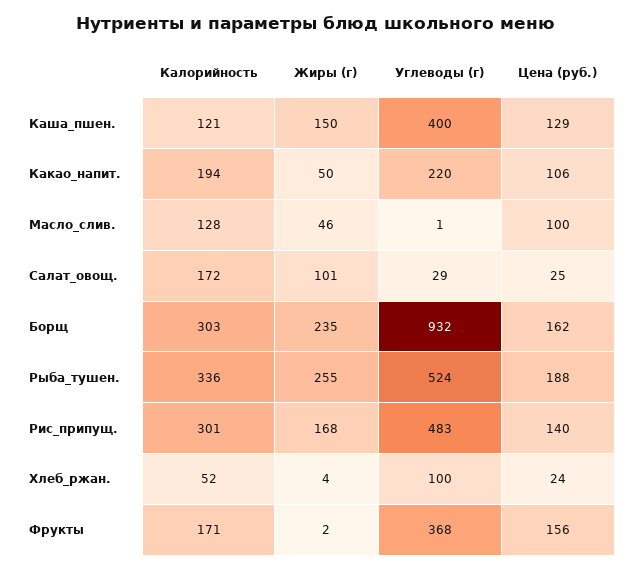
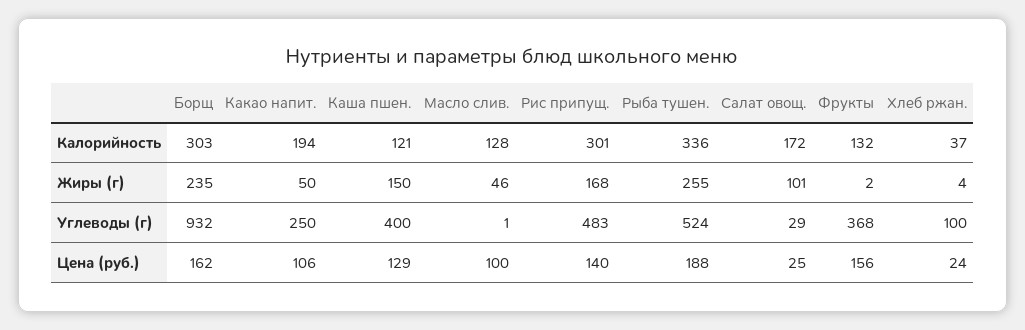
  {
    "Калорийность": {
      "Каша_пшен.": 121,
      "Какао_напит.": 194,
      "Масло_слив.": 128,
      "Салат_овощ.": 172,
      "Борщ": 303,
      "Рыба_тушен.": 336,
      "Рис_припущ.": 301,
-     "Хлеб_ржан.": 52,
+     "Хлеб_ржан.": 37,
-     "Фрукты": 171
+     "Фрукты": 132
    },
    "Жиры (г)": {
      "Каша_пшен.": 150,
      "Какао_напит.": 50,
      "Масло_слив.": 46,
      "Салат_овощ.": 101,
      "Борщ": 235,
      "Рыба_тушен.": 255,
      "Рис_припущ.": 168,
      "Хлеб_ржан.": 4,
      "Фрукты": 2
    },
    "Углеводы (г)": {
      "Каша_пшен.": 400,
-     "Какао_напит.": 220,
+     "Какао_напит.": 250,
      "Масло_слив.": 1,
      "Салат_овощ.": 29,
      "Борщ": 932,
      "Рыба_тушен.": 524,
      "Рис_припущ.": 483,
      "Хлеб_ржан.": 100,
      "Фрукты": 368
    },
    "Цена (руб.)": {
      "Каша_пшен.": 129,
      "Какао_напит.": 106,
      "Масло_слив.": 100,
      "Салат_овощ.": 25,
      "Борщ": 162,
      "Рыба_тушен.": 188,
      "Рис_припущ.": 140,
      "Хлеб_ржан.": 24,
      "Фрукты": 156
    }
  }

